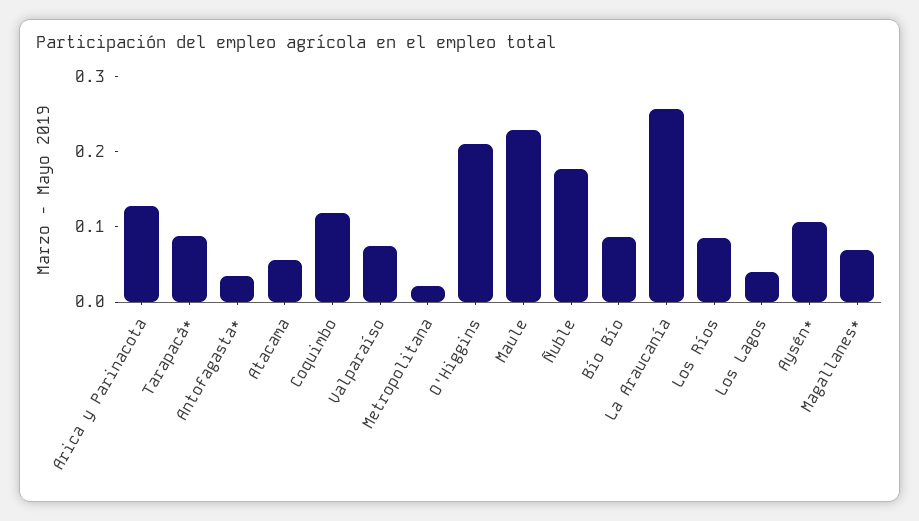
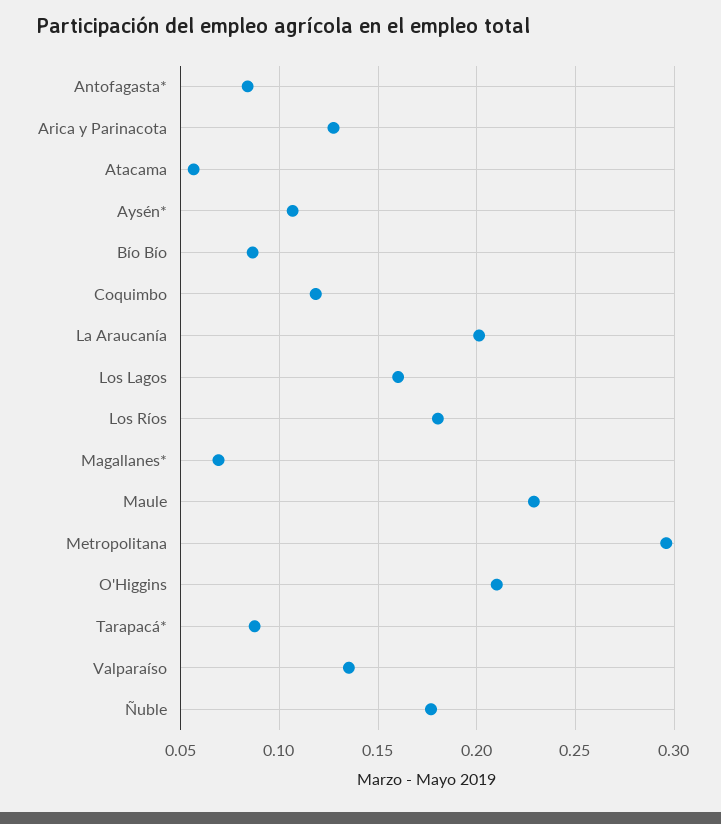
  {
    "Arica y Parinacota": 0.125,
    "Tarapacá*": 0.085,
-   "Antofagasta*": 0.04,
+   "Antofagasta*": 0.085,
    "Atacama": 0.055,
    "Coquimbo": 0.12,
-   "Valparaíso": 0.08,
+   "Valparaíso": 0.135,
-   "Metropolitana": 0.02,
+   "Metropolitana": 0.295,
    "O'Higgins": 0.21,
    "Maule": 0.23,
    "Ñuble": 0.175,
    "Bío Bío": 0.085,
-   "La Araucanía": 0.26,
+   "La Araucanía": 0.2,
-   "Los Ríos": 0.08,
+   "Los Ríos": 0.18,
-   "Los Lagos": 0.04,
+   "Los Lagos": 0.16,
    "Aysén*": 0.105,
    "Magallanes*": 0.07
  }

